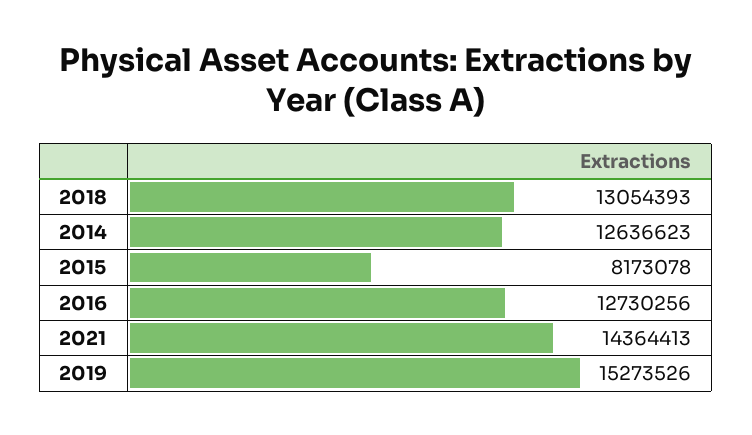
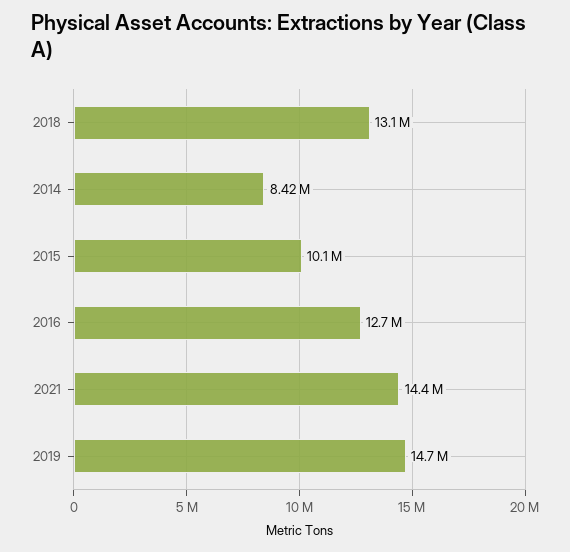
  {
    "2018": 13054393,
-   "2014": 12636623,
+   "2014": 8420000,
-   "2015": 8173078,
+   "2015": 10100000,
    "2016": 12730256,
    "2021": 14364413,
-   "2019": 15273526
+   "2019": 14700000
  }

